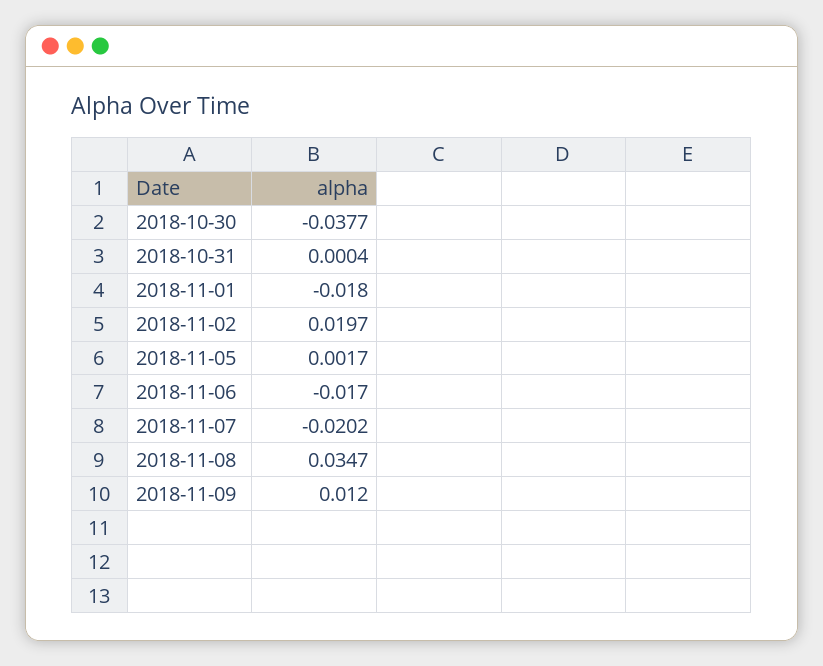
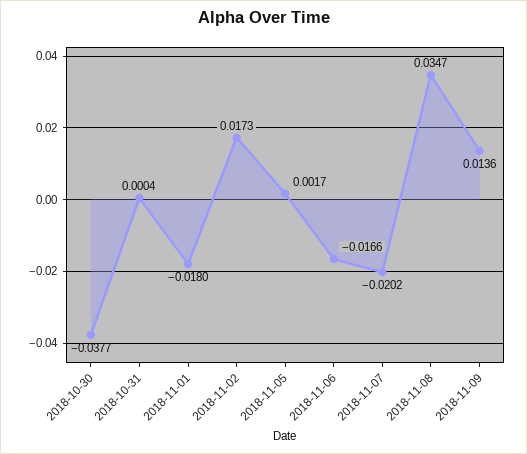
  {
    "2018-10-30": -0.0377,
    "2018-10-31": 0.0004,
    "2018-11-01": -0.018,
-   "2018-11-02": 0.0197,
+   "2018-11-02": 0.0173,
    "2018-11-05": 0.0017,
-   "2018-11-06": -0.017,
+   "2018-11-06": -0.0166,
    "2018-11-07": -0.0202,
    "2018-11-08": 0.0347,
-   "2018-11-09": 0.012
+   "2018-11-09": 0.0136
  }

